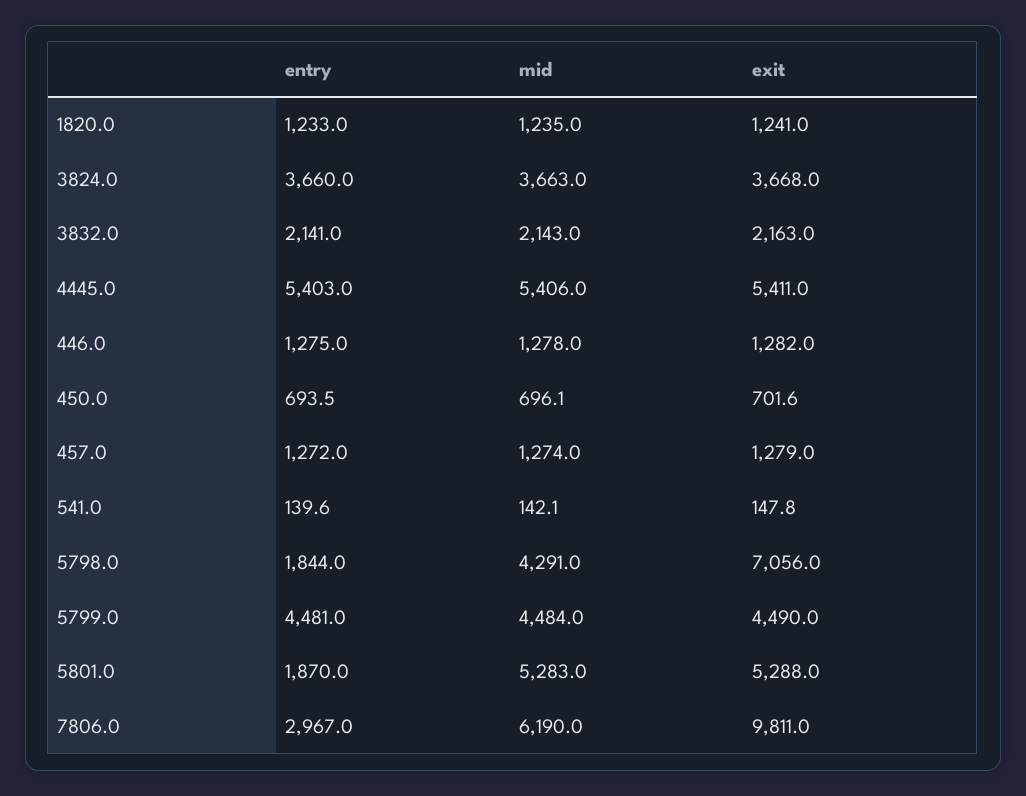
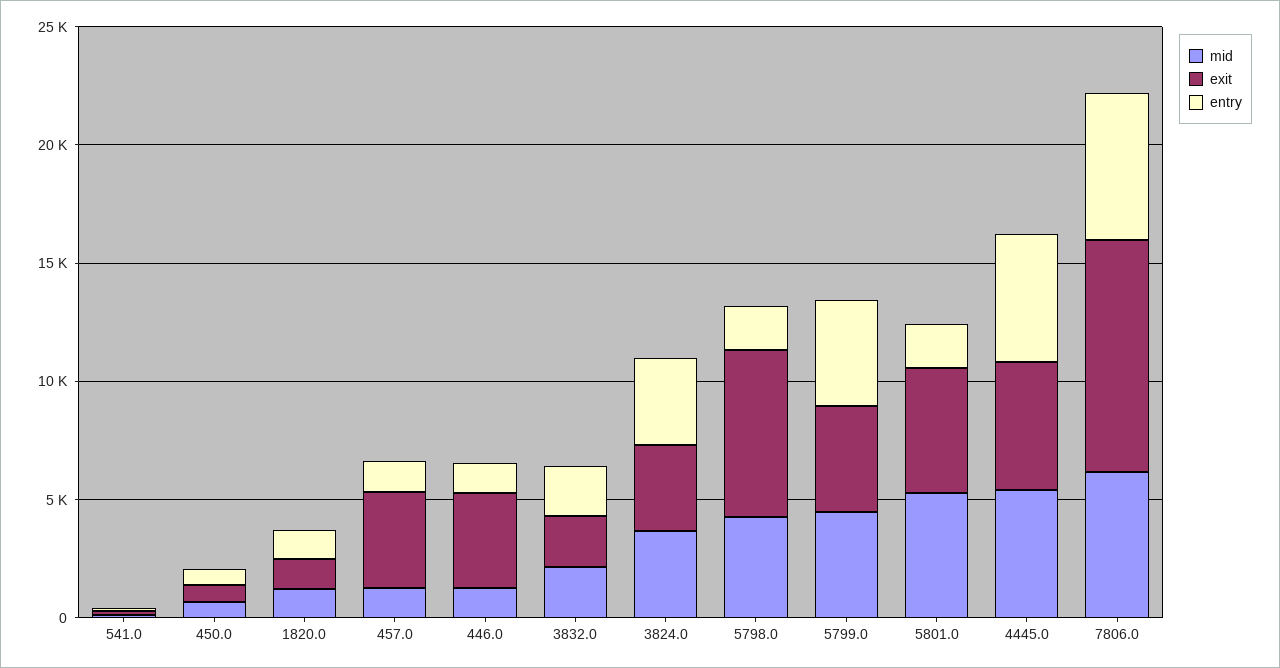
  {
    "entry": {
      "1820.0": 1233,
      "3824.0": 3660,
      "3832.0": 2141,
      "4445.0": 5403,
      "446.0": 1275,
      "450.0": 693.5,
      "457.0": 1272,
      "541.0": 139.6,
      "5798.0": 1844,
      "5799.0": 4481,
      "5801.0": 1870,
-     "7806.0": 2967
+     "7806.0": 6000
    },
    "mid": {
      "1820.0": 1235,
      "3824.0": 3663,
      "3832.0": 2143,
      "4445.0": 5406,
      "446.0": 1278,
      "450.0": 696.1,
      "457.0": 1274,
      "541.0": 142.1,
      "5798.0": 4291,
      "5799.0": 4484,
      "5801.0": 5283,
      "7806.0": 6190
    },
    "exit": {
      "1820.0": 1241,
      "3824.0": 3668,
      "3832.0": 2163,
      "4445.0": 5411,
-     "446.0": 1282,
+     "446.0": 4000,
      "450.0": 701.6,
-     "457.0": 1279,
+     "457.0": 4000,
      "541.0": 147.8,
      "5798.0": 7056,
      "5799.0": 4490,
      "5801.0": 5288,
      "7806.0": 9811
    }
  }

